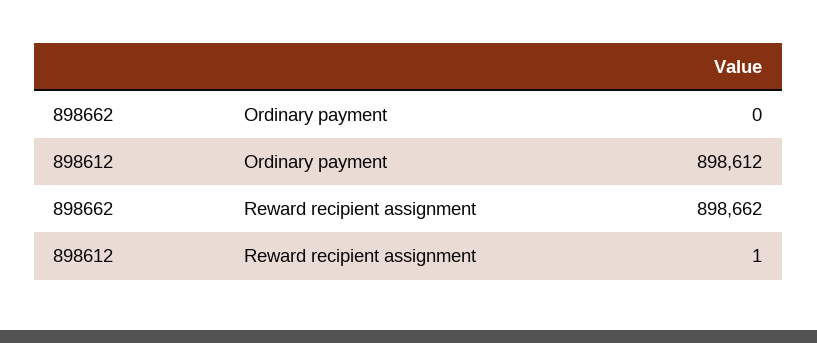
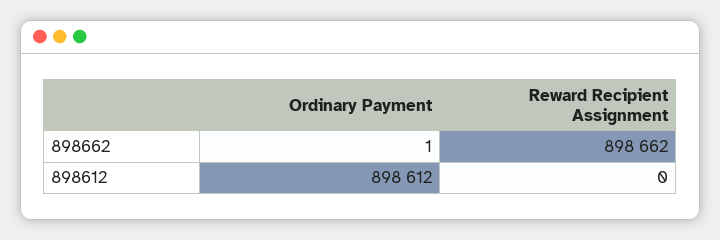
  {
    "898662": {
-     "Ordinary payment": 0,
+     "Ordinary payment": 1,
      "Reward recipient assignment": 898662
    },
    "898612": {
      "Ordinary payment": 898612,
-     "Reward recipient assignment": 1
+     "Reward recipient assignment": 0
    }
  }

